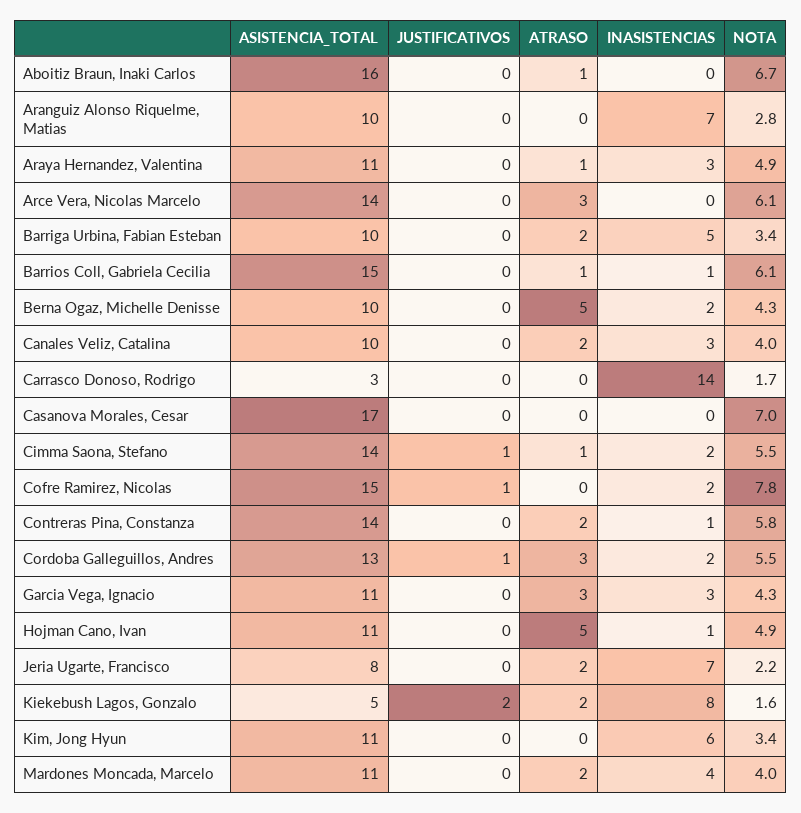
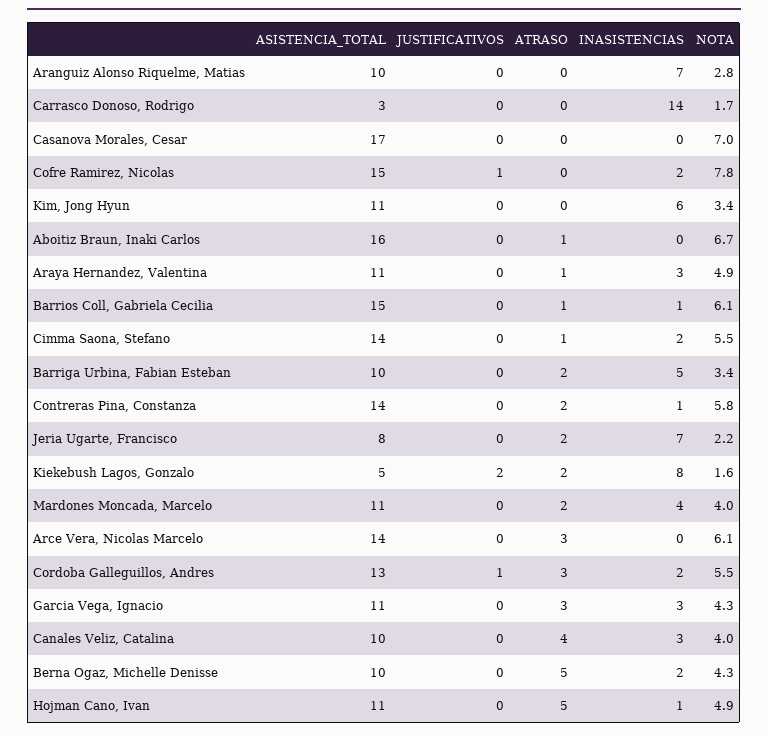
  {
    "ASISTENCIA_TOTAL": {
      "Aboitiz Braun, Inaki Carlos": 16,
      "Aranguiz Alonso Riquelme, Matias": 10,
      "Araya Hernandez, Valentina": 11,
      "Arce Vera, Nicolas Marcelo": 14,
      "Barriga Urbina, Fabian Esteban": 10,
      "Barrios Coll, Gabriela Cecilia": 15,
      "Berna Ogaz, Michelle Denisse": 10,
      "Canales Veliz, Catalina": 10,
      "Carrasco Donoso, Rodrigo": 3,
      "Casanova Morales, Cesar": 17,
      "Cimma Saona, Stefano": 14,
      "Cofre Ramirez, Nicolas": 15,
      "Contreras Pina, Constanza": 14,
      "Cordoba Galleguillos, Andres": 13,
      "Garcia Vega, Ignacio": 11,
      "Hojman Cano, Ivan": 11,
      "Jeria Ugarte, Francisco": 8,
      "Kiekebush Lagos, Gonzalo": 5,
      "Kim, Jong Hyun": 11,
      "Mardones Moncada, Marcelo": 11
    },
    "JUSTIFICATIVOS": {
      "Aboitiz Braun, Inaki Carlos": 0,
      "Aranguiz Alonso Riquelme, Matias": 0,
      "Araya Hernandez, Valentina": 0,
      "Arce Vera, Nicolas Marcelo": 0,
      "Barriga Urbina, Fabian Esteban": 0,
      "Barrios Coll, Gabriela Cecilia": 0,
      "Berna Ogaz, Michelle Denisse": 0,
      "Canales Veliz, Catalina": 0,
      "Carrasco Donoso, Rodrigo": 0,
      "Casanova Morales, Cesar": 0,
-     "Cimma Saona, Stefano": 1,
+     "Cimma Saona, Stefano": 0,
      "Cofre Ramirez, Nicolas": 1,
      "Contreras Pina, Constanza": 0,
      "Cordoba Galleguillos, Andres": 1,
      "Garcia Vega, Ignacio": 0,
      "Hojman Cano, Ivan": 0,
      "Jeria Ugarte, Francisco": 0,
      "Kiekebush Lagos, Gonzalo": 2,
      "Kim, Jong Hyun": 0,
      "Mardones Moncada, Marcelo": 0
    },
    "ATRASO": {
      "Aboitiz Braun, Inaki Carlos": 1,
      "Aranguiz Alonso Riquelme, Matias": 0,
      "Araya Hernandez, Valentina": 1,
      "Arce Vera, Nicolas Marcelo": 3,
      "Barriga Urbina, Fabian Esteban": 2,
      "Barrios Coll, Gabriela Cecilia": 1,
      "Berna Ogaz, Michelle Denisse": 5,
-     "Canales Veliz, Catalina": 2,
+     "Canales Veliz, Catalina": 4,
      "Carrasco Donoso, Rodrigo": 0,
      "Casanova Morales, Cesar": 0,
      "Cimma Saona, Stefano": 1,
      "Cofre Ramirez, Nicolas": 0,
      "Contreras Pina, Constanza": 2,
      "Cordoba Galleguillos, Andres": 3,
      "Garcia Vega, Ignacio": 3,
      "Hojman Cano, Ivan": 5,
      "Jeria Ugarte, Francisco": 2,
      "Kiekebush Lagos, Gonzalo": 2,
      "Kim, Jong Hyun": 0,
      "Mardones Moncada, Marcelo": 2
    },
    "INASISTENCIAS": {
      "Aboitiz Braun, Inaki Carlos": 0,
      "Aranguiz Alonso Riquelme, Matias": 7,
      "Araya Hernandez, Valentina": 3,
      "Arce Vera, Nicolas Marcelo": 0,
      "Barriga Urbina, Fabian Esteban": 5,
      "Barrios Coll, Gabriela Cecilia": 1,
      "Berna Ogaz, Michelle Denisse": 2,
      "Canales Veliz, Catalina": 3,
      "Carrasco Donoso, Rodrigo": 14,
      "Casanova Morales, Cesar": 0,
      "Cimma Saona, Stefano": 2,
      "Cofre Ramirez, Nicolas": 2,
      "Contreras Pina, Constanza": 1,
      "Cordoba Galleguillos, Andres": 2,
      "Garcia Vega, Ignacio": 3,
      "Hojman Cano, Ivan": 1,
      "Jeria Ugarte, Francisco": 7,
      "Kiekebush Lagos, Gonzalo": 8,
      "Kim, Jong Hyun": 6,
      "Mardones Moncada, Marcelo": 4
    },
    "NOTA": {
      "Aboitiz Braun, Inaki Carlos": 6.7,
      "Aranguiz Alonso Riquelme, Matias": 2.8,
      "Araya Hernandez, Valentina": 4.9,
      "Arce Vera, Nicolas Marcelo": 6.1,
      "Barriga Urbina, Fabian Esteban": 3.4,
      "Barrios Coll, Gabriela Cecilia": 6.1,
      "Berna Ogaz, Michelle Denisse": 4.3,
      "Canales Veliz, Catalina": 4,
      "Carrasco Donoso, Rodrigo": 1.7,
      "Casanova Morales, Cesar": 7,
      "Cimma Saona, Stefano": 5.5,
      "Cofre Ramirez, Nicolas": 7.8,
      "Contreras Pina, Constanza": 5.8,
      "Cordoba Galleguillos, Andres": 5.5,
      "Garcia Vega, Ignacio": 4.3,
      "Hojman Cano, Ivan": 4.9,
      "Jeria Ugarte, Francisco": 2.2,
      "Kiekebush Lagos, Gonzalo": 1.6,
      "Kim, Jong Hyun": 3.4,
      "Mardones Moncada, Marcelo": 4
    }
  }

